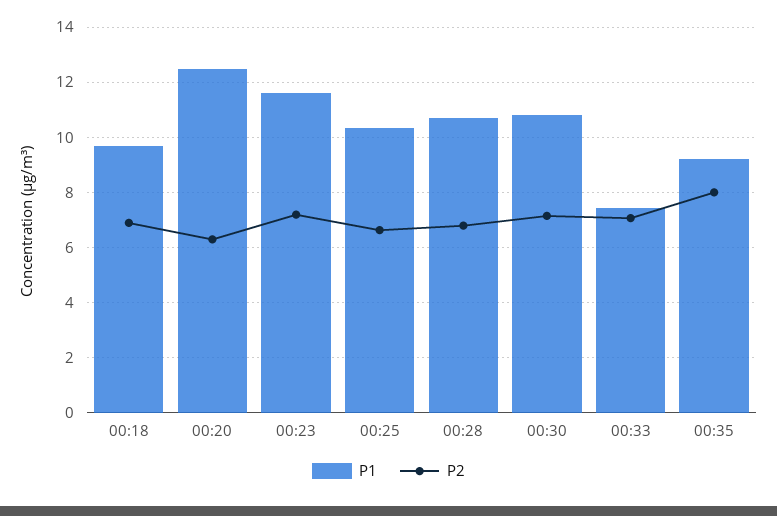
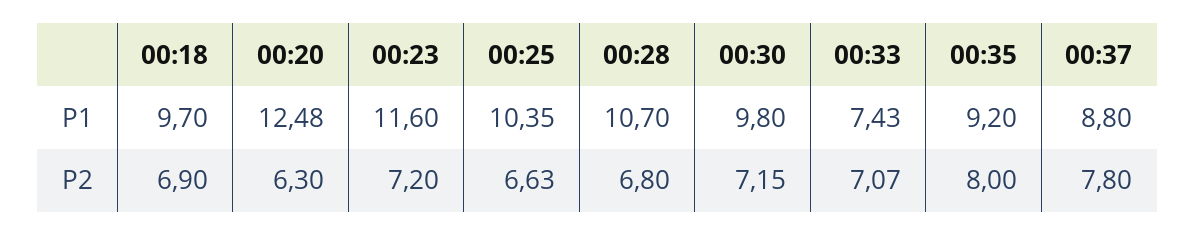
  {
    "P1": {
      "00:18": 9.7,
      "00:20": 12.48,
      "00:23": 11.6,
      "00:25": 10.35,
      "00:28": 10.7,
-     "00:30": 10.75,
+     "00:30": 9.8,
      "00:33": 7.43,
-     "00:35": 9.2
+     "00:35": 9.2,
+     "00:37": 8.8
    },
    "P2": {
      "00:18": 6.9,
      "00:20": 6.3,
      "00:23": 7.2,
      "00:25": 6.63,
      "00:28": 6.8,
      "00:30": 7.15,
      "00:33": 7.07,
-     "00:35": 8
+     "00:35": 8,
+     "00:37": 7.8
    }
  }

